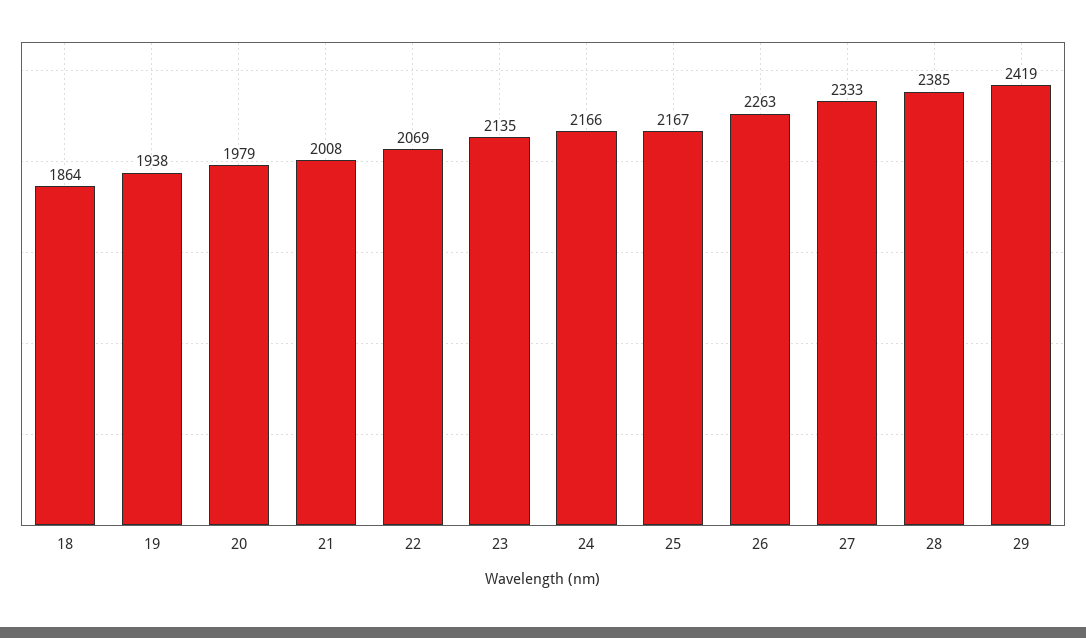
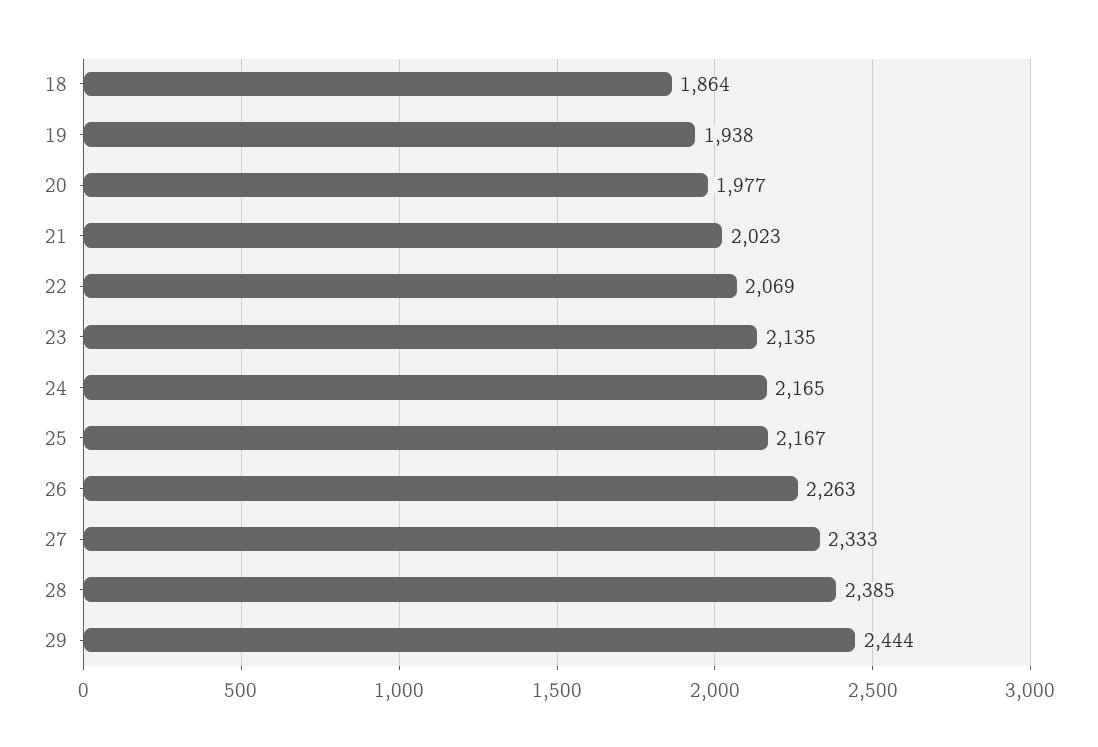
  {
    "18": 1864,
    "19": 1938,
-   "20": 1979,
+   "20": 1977,
-   "21": 2008,
+   "21": 2023,
    "22": 2069,
    "23": 2135,
-   "24": 2166,
+   "24": 2165,
    "25": 2167,
    "26": 2263,
    "27": 2333,
    "28": 2385,
-   "29": 2419
+   "29": 2444
  }

